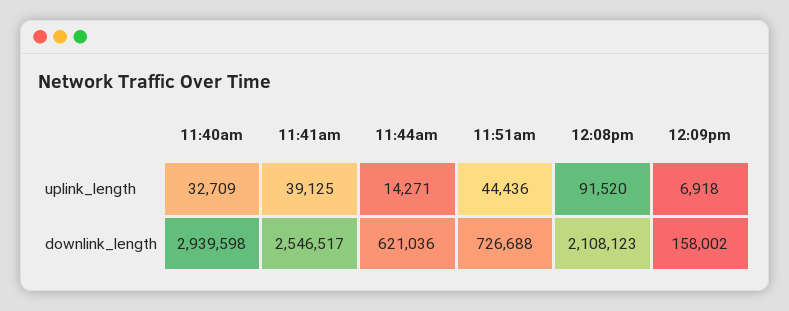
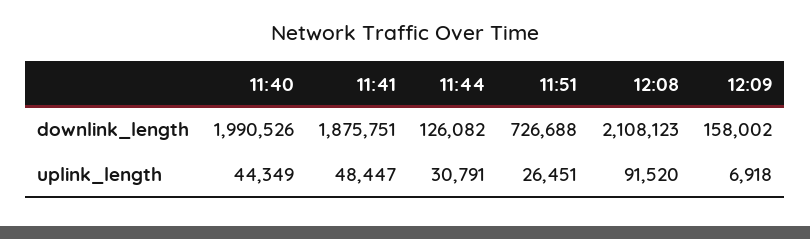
  {
    "11:40am": {
-     "uplink_length": 32709,
+     "uplink_length": 44349,
-     "downlink_length": 2939598
+     "downlink_length": 1990526
    },
    "11:41am": {
-     "uplink_length": 39125,
+     "uplink_length": 48447,
-     "downlink_length": 2546517
+     "downlink_length": 1875751
    },
    "11:44am": {
-     "uplink_length": 14271,
+     "uplink_length": 30791,
-     "downlink_length": 621036
+     "downlink_length": 126082
    },
    "11:51am": {
-     "uplink_length": 44436,
+     "uplink_length": 26451,
      "downlink_length": 726688
    },
    "12:08pm": {
      "uplink_length": 91520,
      "downlink_length": 2108123
    },
    "12:09pm": {
      "uplink_length": 6918,
      "downlink_length": 158002
    }
  }

